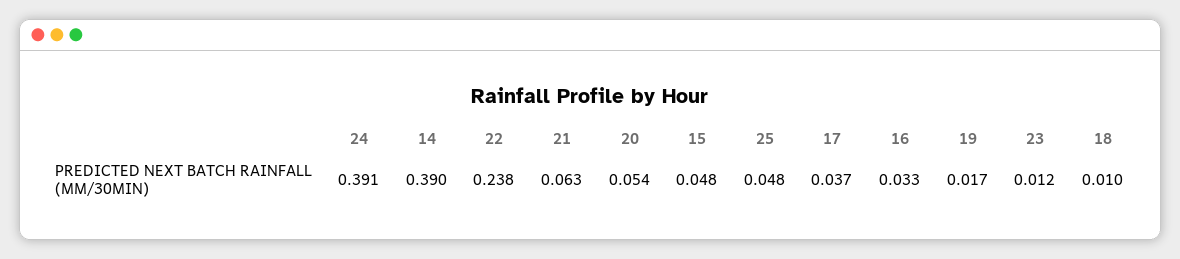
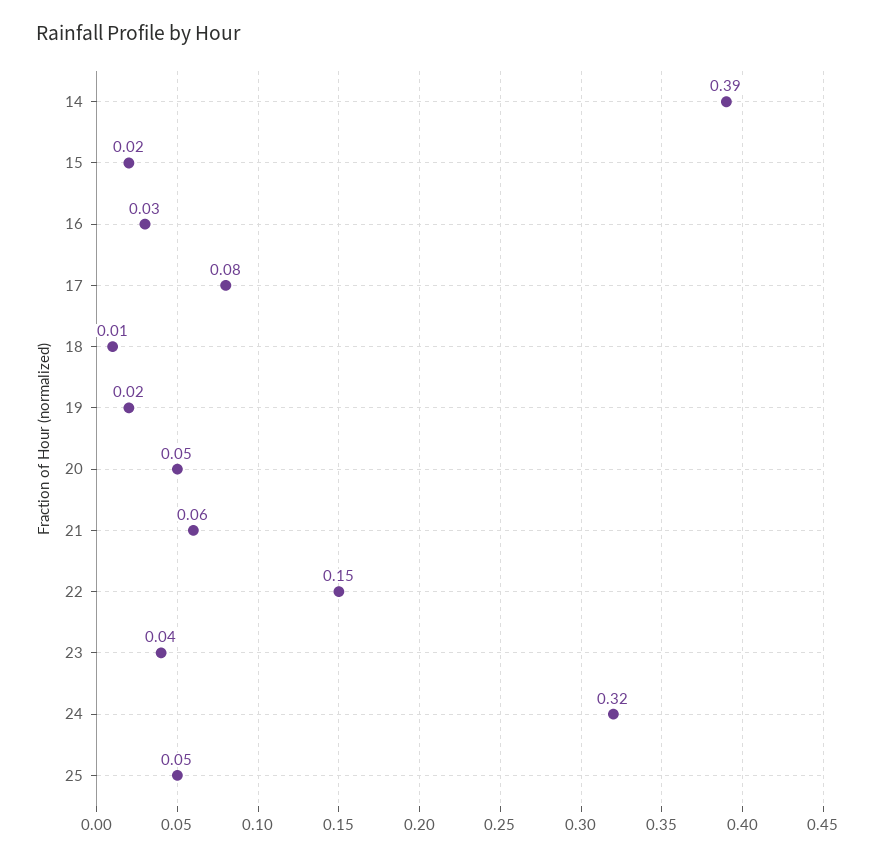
  {
-   "24": 0.391,
+   "24": 0.32,
    "14": 0.39,
-   "22": 0.238,
+   "22": 0.15,
    "21": 0.063,
    "20": 0.054,
-   "15": 0.048,
+   "15": 0.02,
    "25": 0.048,
-   "17": 0.037,
+   "17": 0.08,
    "16": 0.033,
    "19": 0.017,
-   "23": 0.012,
+   "23": 0.04,
    "18": 0.01
  }

